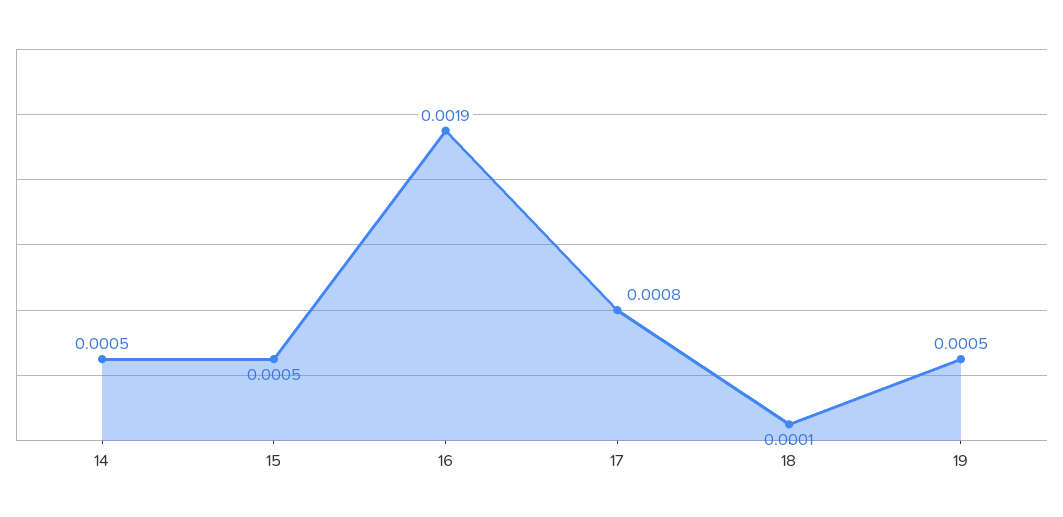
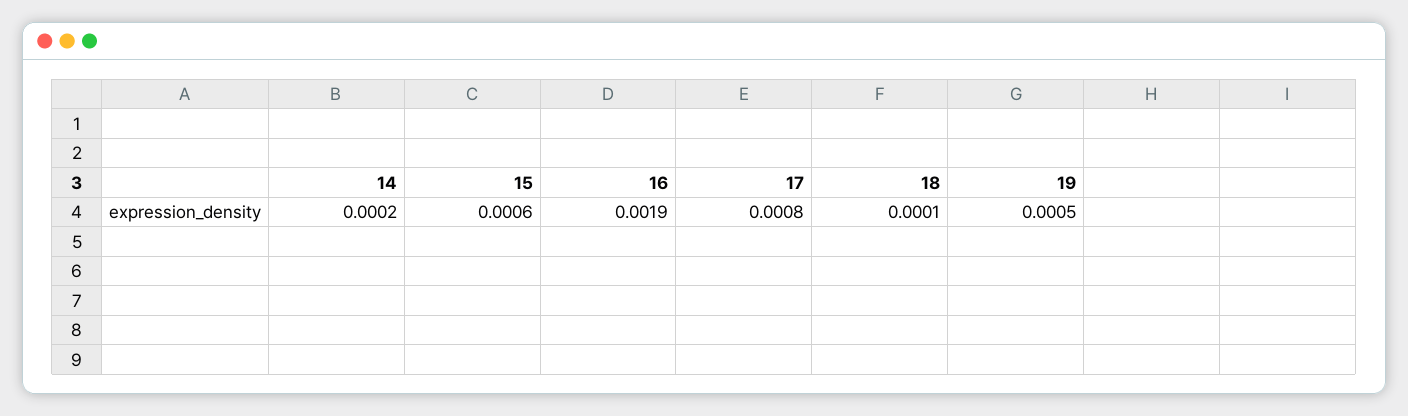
  {
-   "14": 0.0005,
+   "14": 0.0002,
-   "15": 0.0005,
+   "15": 0.0006,
    "16": 0.0019,
    "17": 0.0008,
    "18": 0.0001,
    "19": 0.0005
  }

